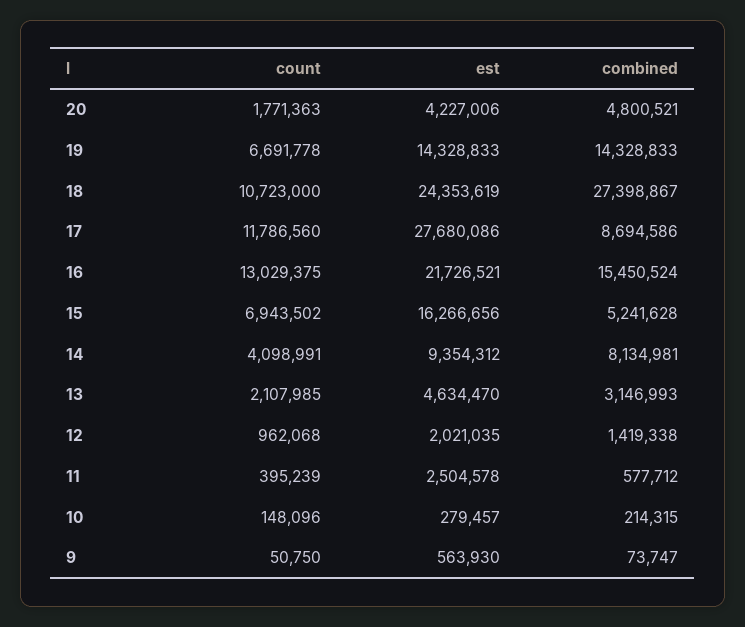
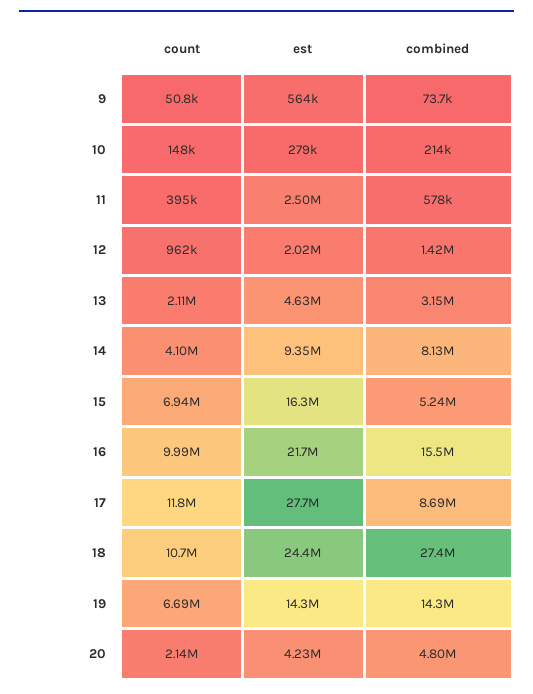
  {
    "count": {
-     "20": 1771363,
+     "20": 2140000,
      "19": 6691778,
      "18": 10723000,
      "17": 11786560,
-     "16": 13029375,
+     "16": 9990000,
      "15": 6943502,
      "14": 4098991,
      "13": 2107985,
      "12": 962068,
      "11": 395239,
      "10": 148096,
      "9": 50750
    },
    "est": {
      "20": 4227006,
      "19": 14328833,
      "18": 24353619,
      "17": 27680086,
      "16": 21726521,
      "15": 16266656,
      "14": 9354312,
      "13": 4634470,
      "12": 2021035,
      "11": 2504578,
      "10": 279457,
      "9": 563930
    },
    "combined": {
      "20": 4800521,
      "19": 14328833,
      "18": 27398867,
      "17": 8694586,
      "16": 15450524,
      "15": 5241628,
      "14": 8134981,
      "13": 3146993,
      "12": 1419338,
      "11": 577712,
      "10": 214315,
      "9": 73747
    }
  }

